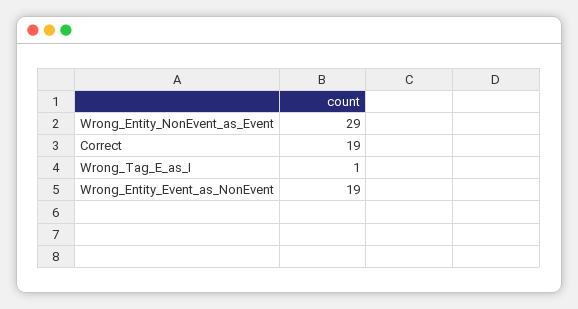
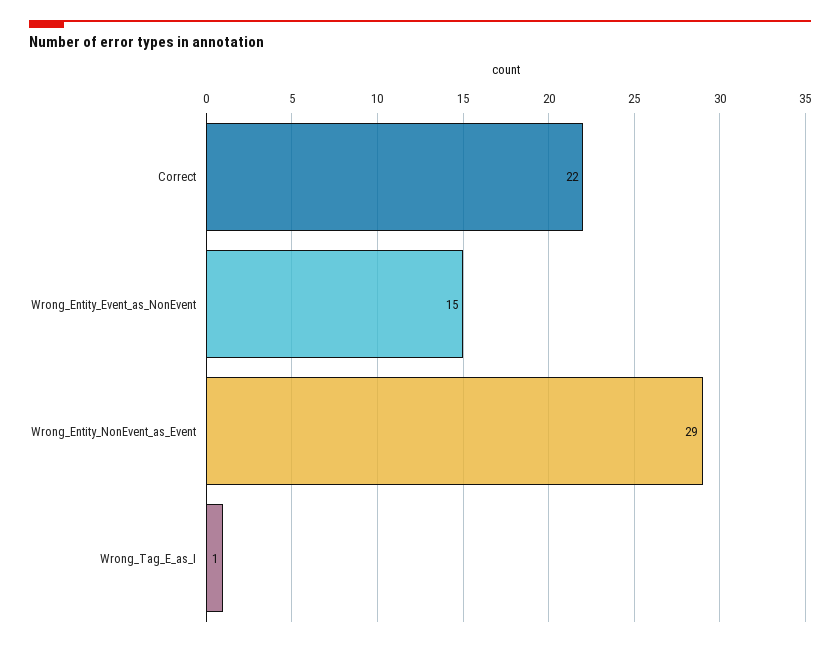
  {
    "Wrong_Entity_NonEvent_as_Event": 29,
-   "Correct": 19,
+   "Correct": 22,
    "Wrong_Tag_E_as_I": 1,
-   "Wrong_Entity_Event_as_NonEvent": 19
+   "Wrong_Entity_Event_as_NonEvent": 15
  }

